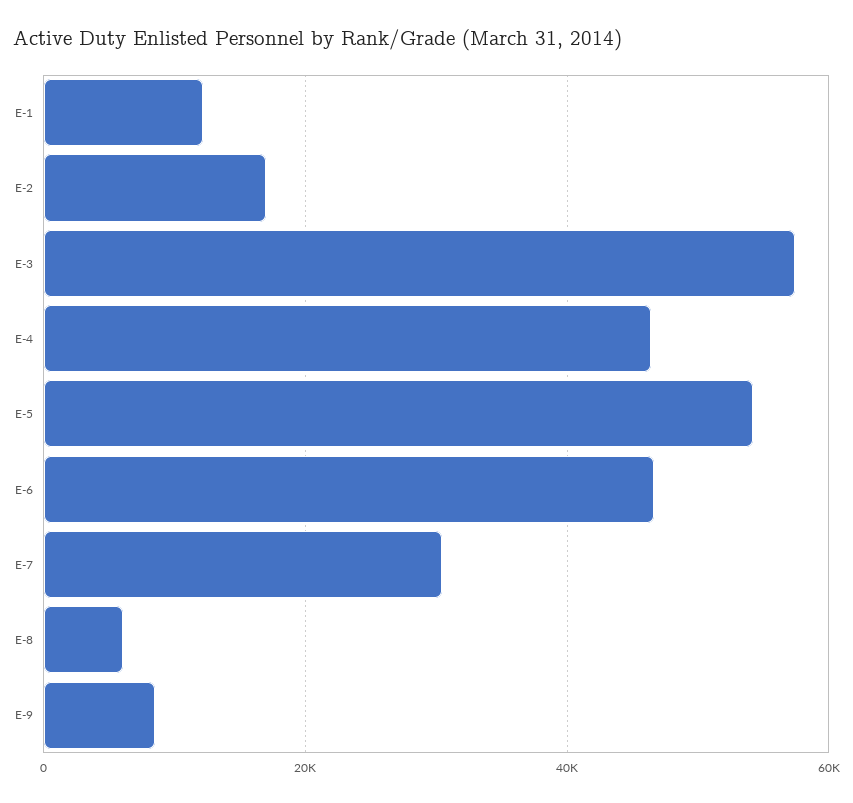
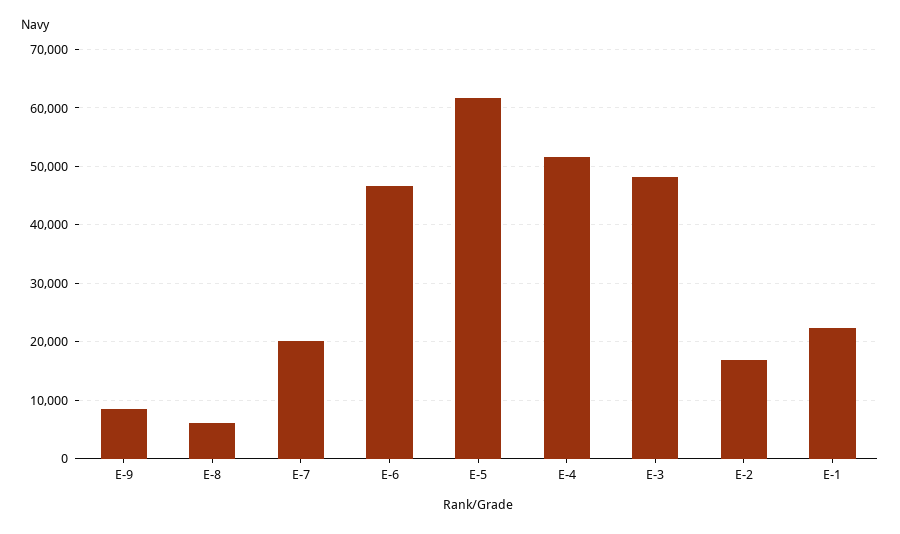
  {
-   "E-1": 12000,
+   "E-1": 22000,
    "E-2": 16000,
-   "E-3": 58000,
+   "E-3": 48000,
-   "E-4": 46000,
+   "E-4": 52000,
-   "E-5": 54000,
+   "E-5": 62000,
    "E-6": 46000,
-   "E-7": 30000,
+   "E-7": 20000,
    "E-8": 6000,
    "E-9": 8000
  }

